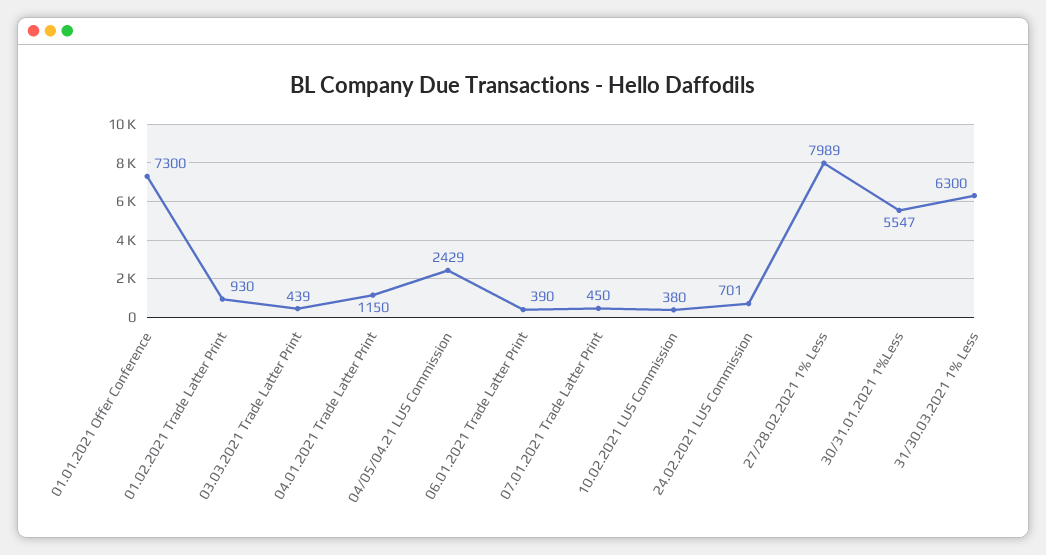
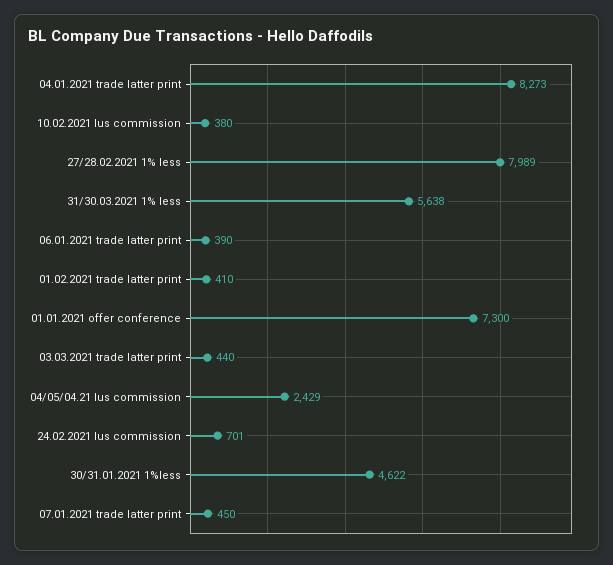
  {
    "01.01.2021 Offer Conference": 7300,
-   "01.02.2021 Trade Latter Print": 930,
+   "01.02.2021 Trade Latter Print": 410,
-   "03.03.2021 Trade Latter Print": 439,
+   "03.03.2021 Trade Latter Print": 440,
-   "04.01.2021 Trade Latter Print": 1150,
+   "04.01.2021 Trade Latter Print": 8273,
    "04/05/04.21 LUS Commission": 2429,
    "06.01.2021 Trade Latter Print": 390,
    "07.01.2021 Trade Latter Print": 450,
    "10.02.2021 LUS Commission": 380,
    "24.02.2021 LUS Commission": 701,
    "27/28.02.2021 1% Less": 7989,
-   "30/31.01.2021 1%Less": 5547,
+   "30/31.01.2021 1%Less": 4622,
-   "31/30.03.2021 1% Less": 6300
+   "31/30.03.2021 1% Less": 5638
  }

